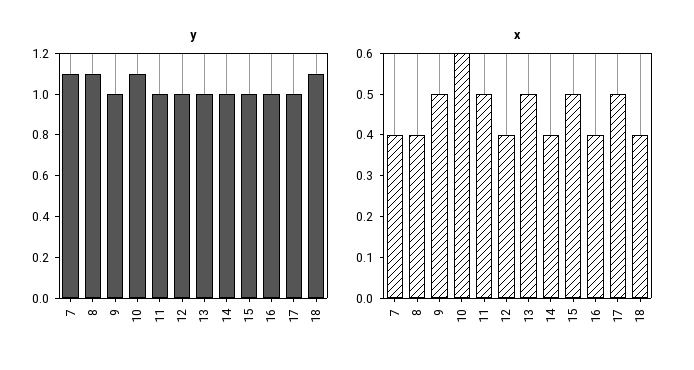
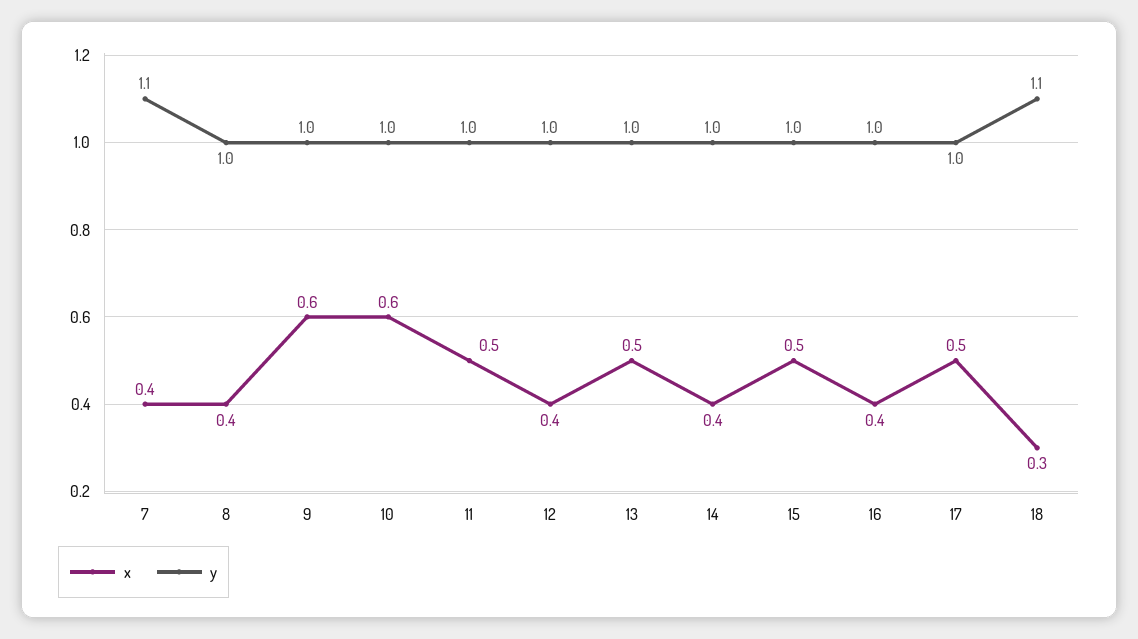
  {
    "y": {
      "7": 1.1,
-     "8": 1.1,
+     "8": 1,
      "9": 1,
-     "10": 1.1,
+     "10": 1,
      "11": 1,
      "12": 1,
      "13": 1,
      "14": 1,
      "15": 1,
      "16": 1,
      "17": 1,
      "18": 1.1
    },
    "x": {
      "7": 0.4,
      "8": 0.4,
-     "9": 0.5,
+     "9": 0.6,
      "10": 0.6,
      "11": 0.5,
      "12": 0.4,
      "13": 0.5,
      "14": 0.4,
      "15": 0.5,
      "16": 0.4,
      "17": 0.5,
-     "18": 0.4
+     "18": 0.3
    }
  }

